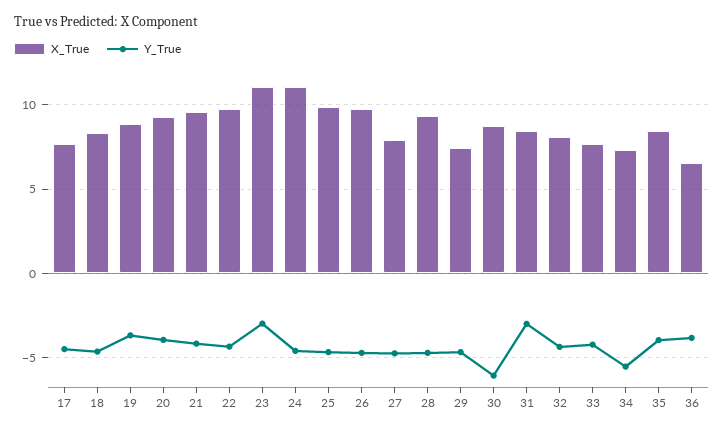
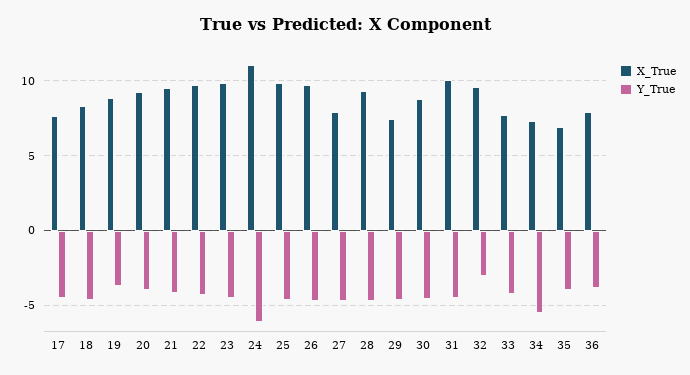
  {
    "X_True": {
      "17": 7.5,
      "18": 8.5,
      "19": 9,
      "20": 9.5,
      "21": 9.5,
      "22": 10,
-     "23": 11,
+     "23": 10,
      "24": 11,
      "25": 10,
      "26": 9.5,
      "27": 8,
      "28": 9.5,
      "29": 7.5,
      "30": 9,
-     "31": 8.5,
+     "31": 10,
-     "32": 8,
+     "32": 9.5,
      "33": 7.5,
      "34": 7.5,
-     "35": 8.5,
+     "35": 7,
-     "36": 6.5
+     "36": 8
    },
    "Y_True": {
      "17": -4.5,
      "18": -4.5,
      "19": -3.5,
      "20": -4,
      "21": -4,
      "22": -4.5,
-     "23": -3,
+     "23": -4.5,
-     "24": -4.5,
+     "24": -6,
      "25": -4.5,
      "26": -4.5,
      "27": -4.5,
      "28": -4.5,
      "29": -4.5,
-     "30": -6,
+     "30": -4.5,
-     "31": -3,
+     "31": -4.5,
-     "32": -4.5,
+     "32": -3,
      "33": -4,
      "34": -5.5,
      "35": -4,
      "36": -4
    }
  }

